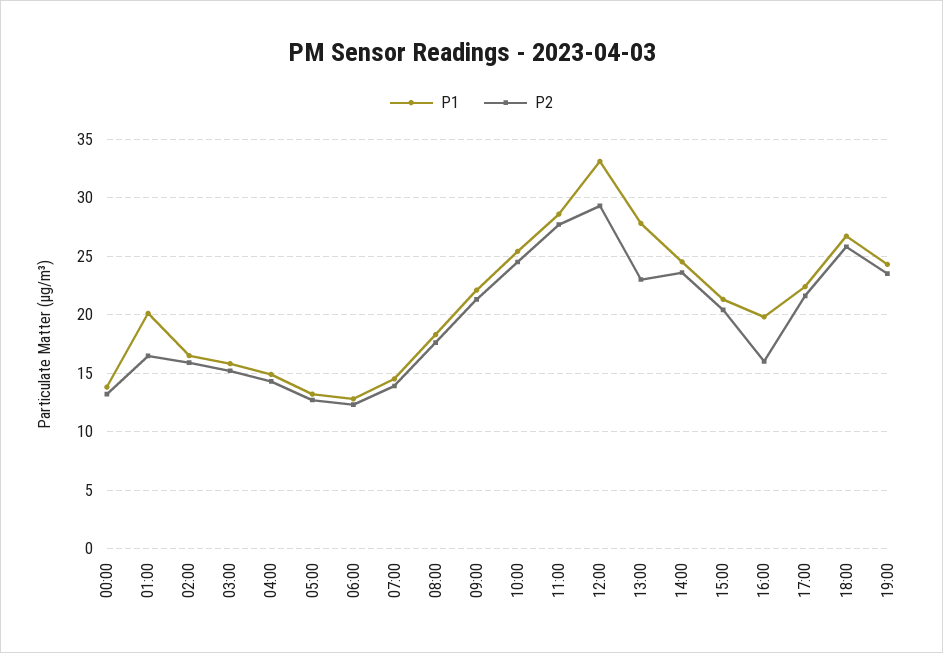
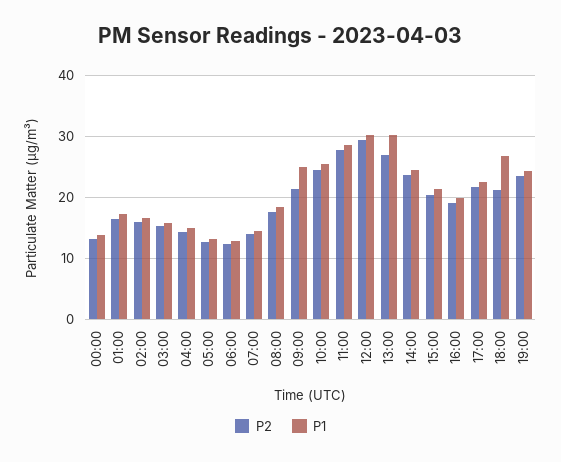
  {
    "P1": {
      "00:00": 14,
-     "01:00": 20,
+     "01:00": 17,
      "02:00": 17,
      "03:00": 16,
      "04:00": 15,
      "05:00": 13,
      "06:00": 13,
      "07:00": 15,
      "08:00": 18,
-     "09:00": 22,
+     "09:00": 25,
      "10:00": 25,
      "11:00": 29,
-     "12:00": 33,
+     "12:00": 30,
-     "13:00": 28,
+     "13:00": 30,
      "14:00": 25,
      "15:00": 21,
      "16:00": 20,
      "17:00": 22,
      "18:00": 27,
      "19:00": 24
    },
    "P2": {
      "00:00": 13,
      "01:00": 16,
      "02:00": 16,
      "03:00": 15,
      "04:00": 14,
      "05:00": 13,
      "06:00": 12,
      "07:00": 14,
      "08:00": 18,
      "09:00": 21,
      "10:00": 25,
      "11:00": 28,
      "12:00": 29,
-     "13:00": 23,
+     "13:00": 27,
      "14:00": 24,
      "15:00": 20,
-     "16:00": 16,
+     "16:00": 19,
      "17:00": 22,
-     "18:00": 26,
+     "18:00": 21,
      "19:00": 24
    }
  }

